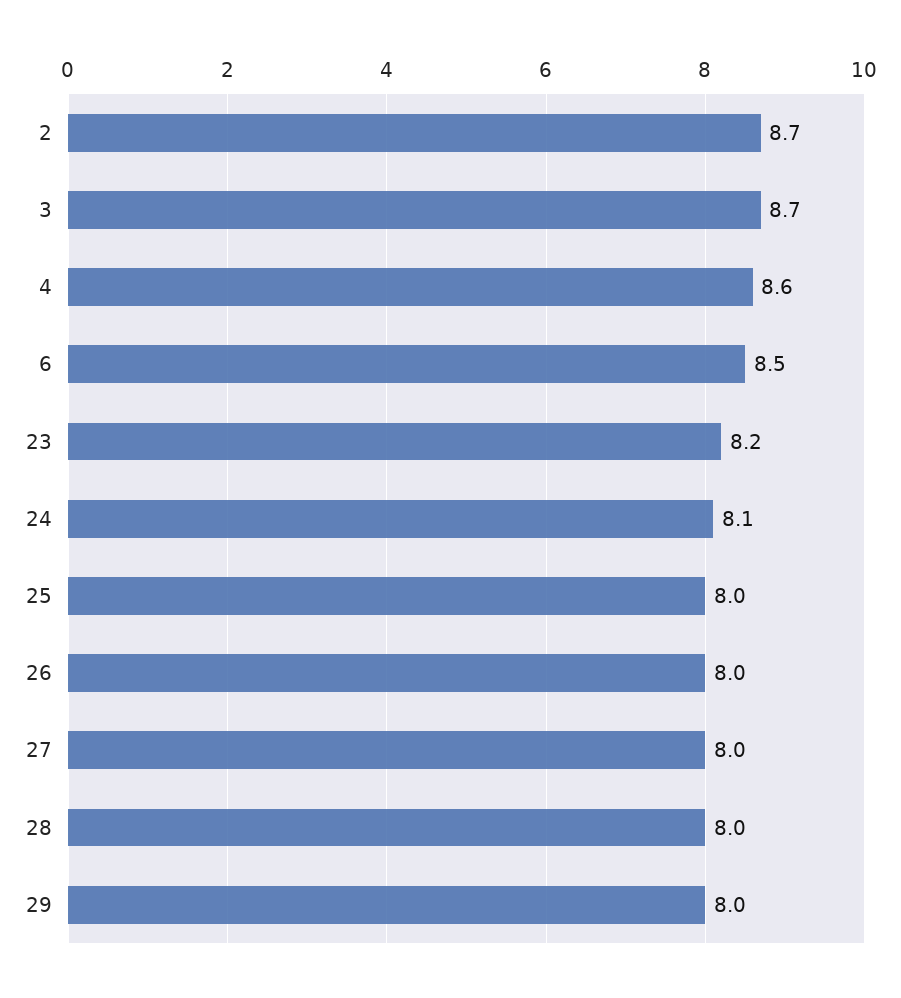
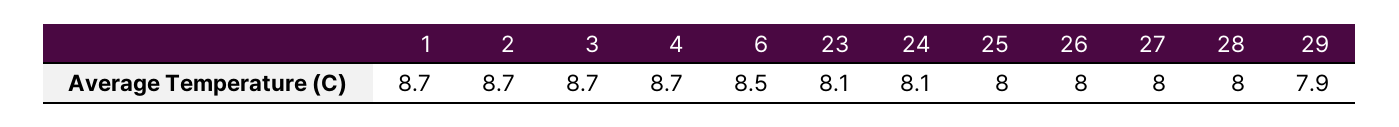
  {
    "2": 8.7,
    "3": 8.7,
-   "4": 8.6,
+   "4": 8.7,
    "6": 8.5,
-   "23": 8.2,
+   "23": 8.1,
    "24": 8.1,
    "25": 8,
    "26": 8,
    "27": 8,
    "28": 8,
-   "29": 8
+   "29": 7.9,
+   "1": 8.7
  }

